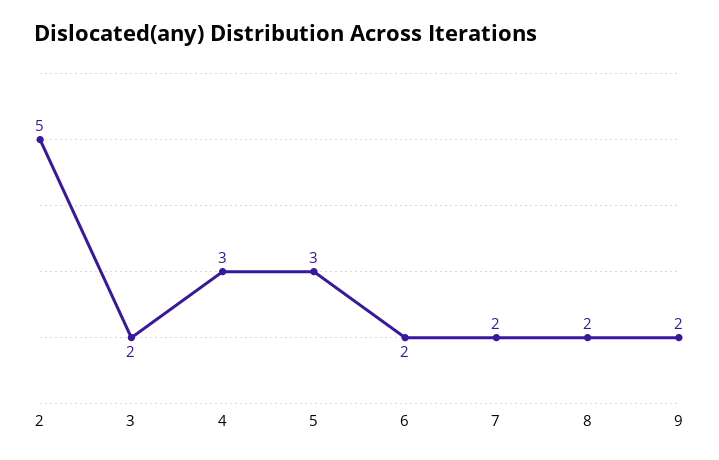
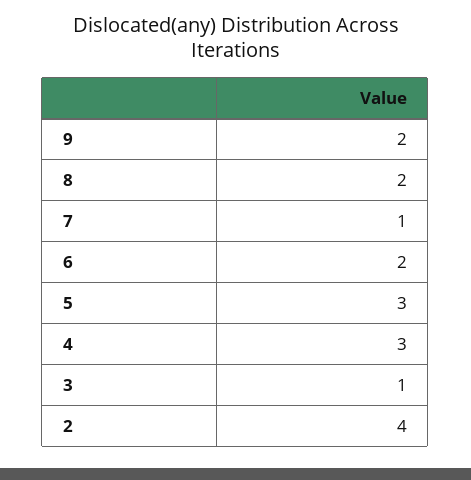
  {
-   "2": 5,
+   "2": 4,
-   "3": 2,
+   "3": 1,
    "4": 3,
    "5": 3,
    "6": 2,
-   "7": 2,
+   "7": 1,
    "8": 2,
    "9": 2
  }

